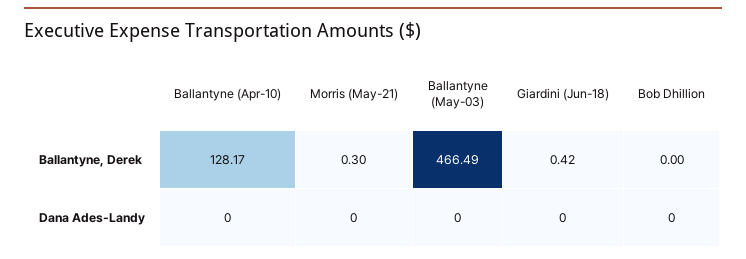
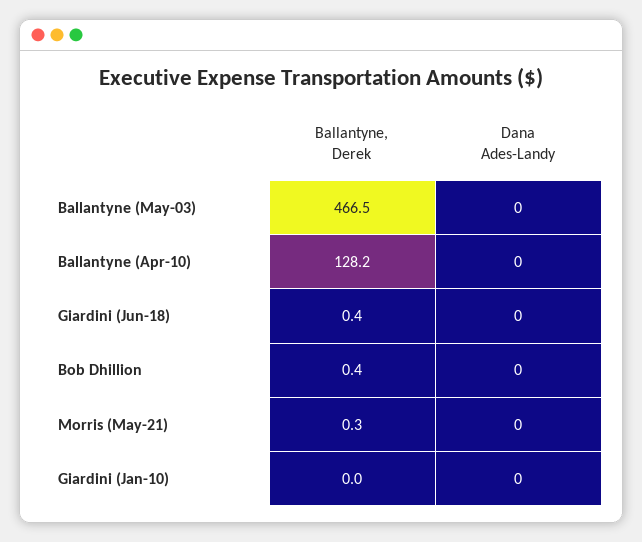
  {
    "Ballantyne (Apr-10)": {
      "Ballantyne, Derek": 128.17,
      "Dana Ades-Landy": 0
    },
    "Morris (May-21)": {
      "Ballantyne, Derek": 0.3,
      "Dana Ades-Landy": 0
    },
    "Ballantyne (May-03)": {
      "Ballantyne, Derek": 466.49,
      "Dana Ades-Landy": 0
    },
    "Giardini (Jun-18)": {
      "Ballantyne, Derek": 0.42,
      "Dana Ades-Landy": 0
    },
    "Bob Dhillion": {
-     "Ballantyne, Derek": 0,
+     "Ballantyne, Derek": 0.4,
      "Dana Ades-Landy": 0
-   }
+   },
+   "Giardini (Jan-10)": {
+     "Ballantyne, Derek": 0,
+     "Dana Ades-Landy": 0
+   }
  }

